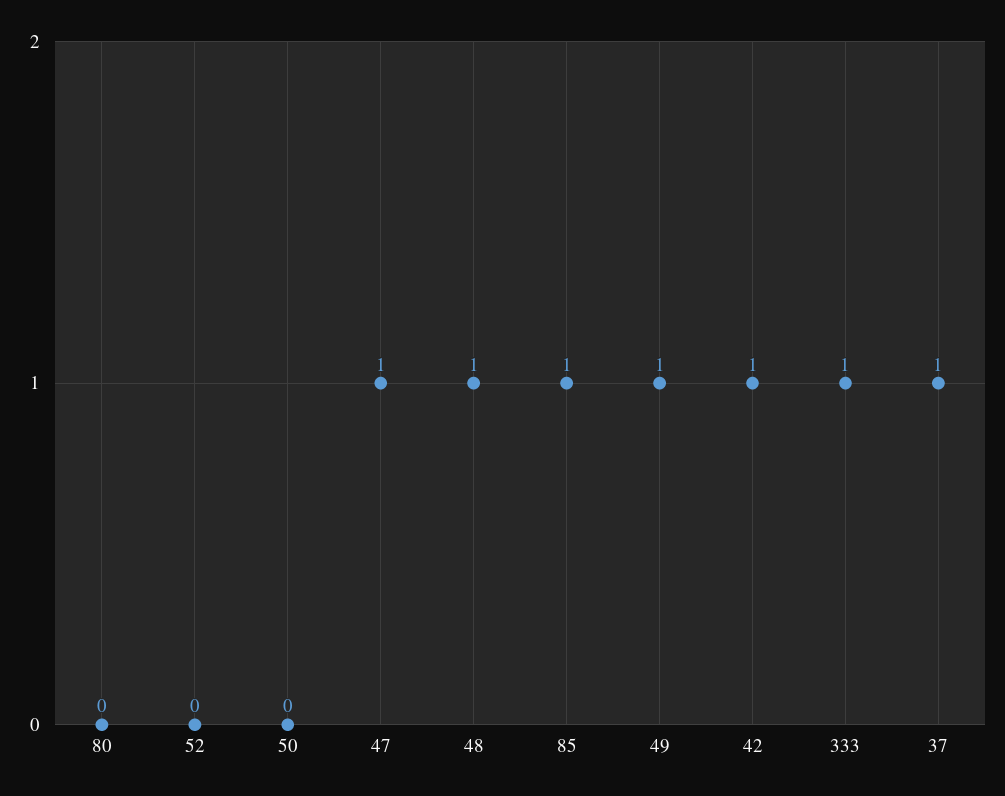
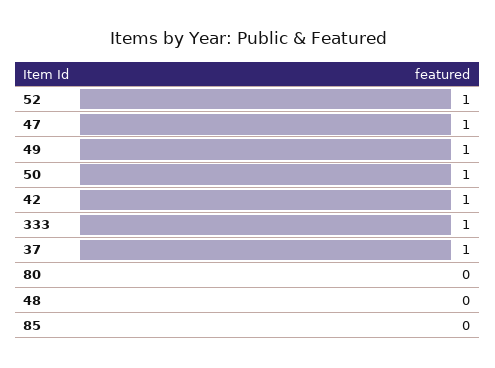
  {
    "80": 0,
-   "52": 0,
+   "52": 1,
-   "50": 0,
+   "50": 1,
    "47": 1,
-   "48": 1,
+   "48": 0,
-   "85": 1,
+   "85": 0,
    "49": 1,
    "42": 1,
    "333": 1,
    "37": 1
  }

